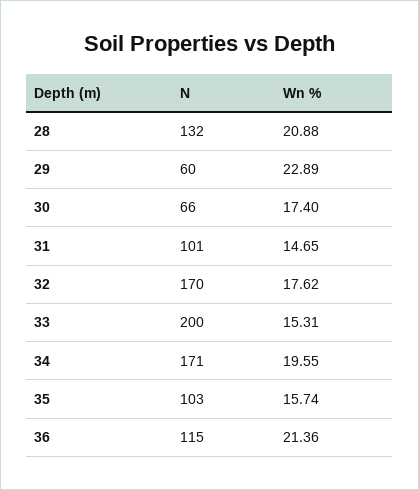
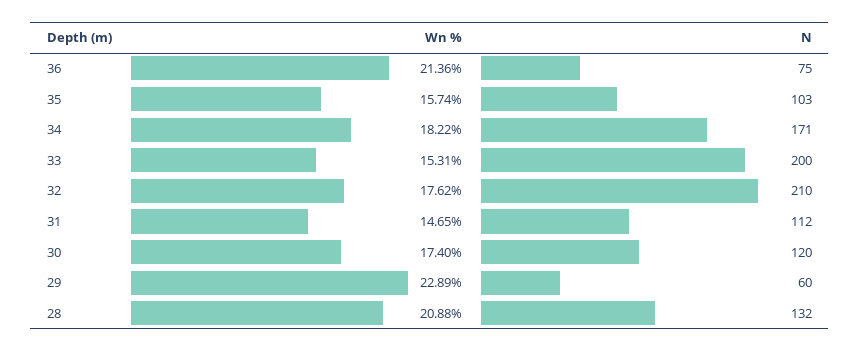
  {
    "N": {
      "28": 132,
      "29": 60,
-     "30": 66,
+     "30": 120,
-     "31": 101,
+     "31": 112,
-     "32": 170,
+     "32": 210,
      "33": 200,
      "34": 171,
      "35": 103,
-     "36": 115
+     "36": 75
    },
    "Wn %": {
      "28": 20.88,
      "29": 22.89,
      "30": 17.4,
      "31": 14.65,
      "32": 17.62,
      "33": 15.31,
-     "34": 19.55,
+     "34": 18.22,
      "35": 15.74,
      "36": 21.36
    }
  }

